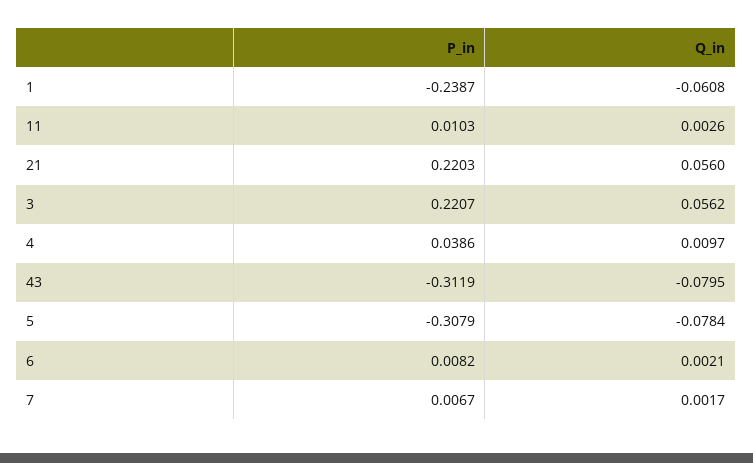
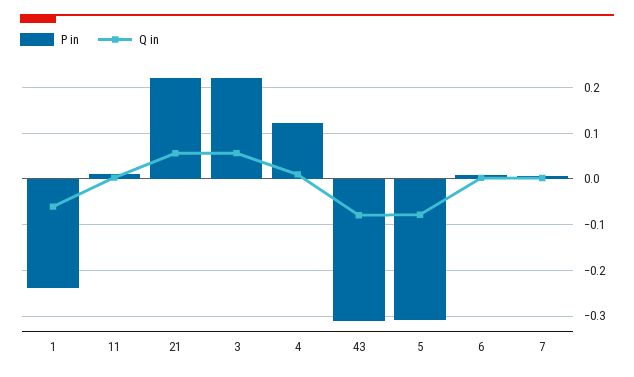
  {
    "P_in": {
      "1": -0.2387,
      "11": 0.0103,
      "21": 0.2203,
      "3": 0.2207,
-     "4": 0.0386,
+     "4": 0.12,
      "43": -0.3119,
      "5": -0.3079,
      "6": 0.0082,
      "7": 0.0067
    },
    "Q_in": {
      "1": -0.0608,
      "11": 0.0026,
      "21": 0.056,
      "3": 0.0562,
      "4": 0.0097,
      "43": -0.0795,
      "5": -0.0784,
      "6": 0.0021,
      "7": 0.0017
    }
  }

